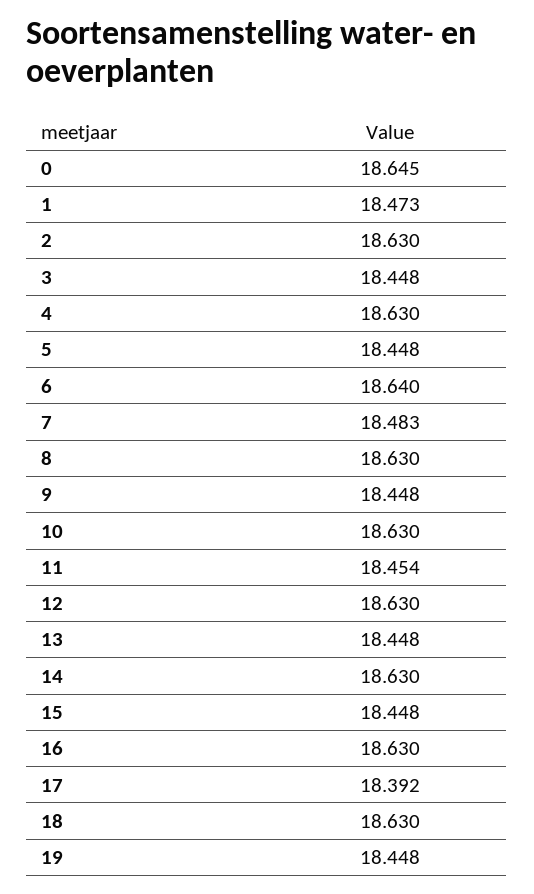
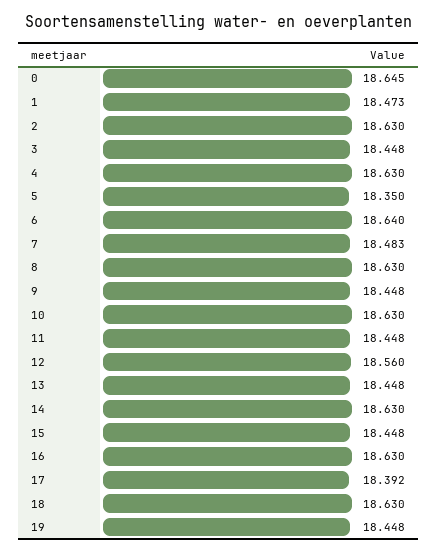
  {
    "0": 18.645,
    "1": 18.473,
    "2": 18.63,
    "3": 18.448,
    "4": 18.63,
-   "5": 18.448,
+   "5": 18.35,
    "6": 18.64,
    "7": 18.483,
    "8": 18.63,
    "9": 18.448,
    "10": 18.63,
-   "11": 18.454,
+   "11": 18.448,
-   "12": 18.63,
+   "12": 18.56,
    "13": 18.448,
    "14": 18.63,
    "15": 18.448,
    "16": 18.63,
    "17": 18.392,
    "18": 18.63,
    "19": 18.448
  }

